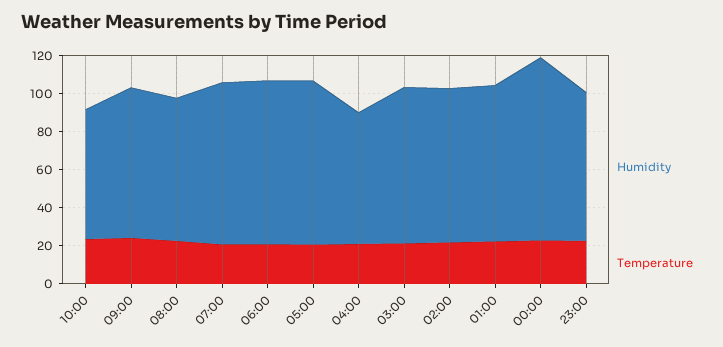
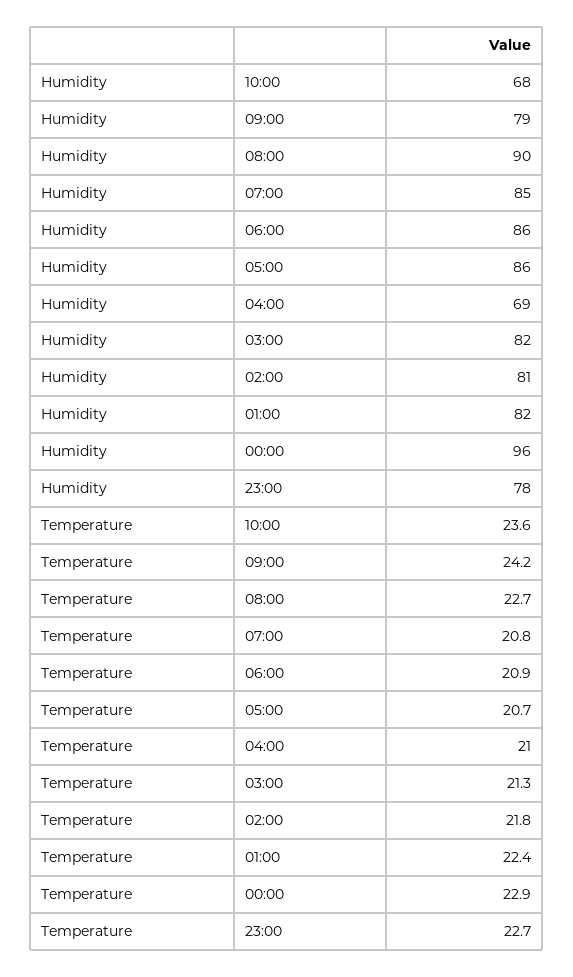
  {
    "Humidity": {
      "10:00": 68,
      "09:00": 79,
-     "08:00": 75,
+     "08:00": 90,
      "07:00": 85,
      "06:00": 86,
      "05:00": 86,
      "04:00": 69,
      "03:00": 82,
      "02:00": 81,
      "01:00": 82,
      "00:00": 96,
      "23:00": 78
    },
    "Temperature": {
      "10:00": 23.6,
      "09:00": 24.2,
      "08:00": 22.7,
      "07:00": 20.8,
      "06:00": 20.9,
      "05:00": 20.7,
      "04:00": 21,
      "03:00": 21.3,
      "02:00": 21.8,
      "01:00": 22.4,
      "00:00": 22.9,
      "23:00": 22.7
    }
  }

